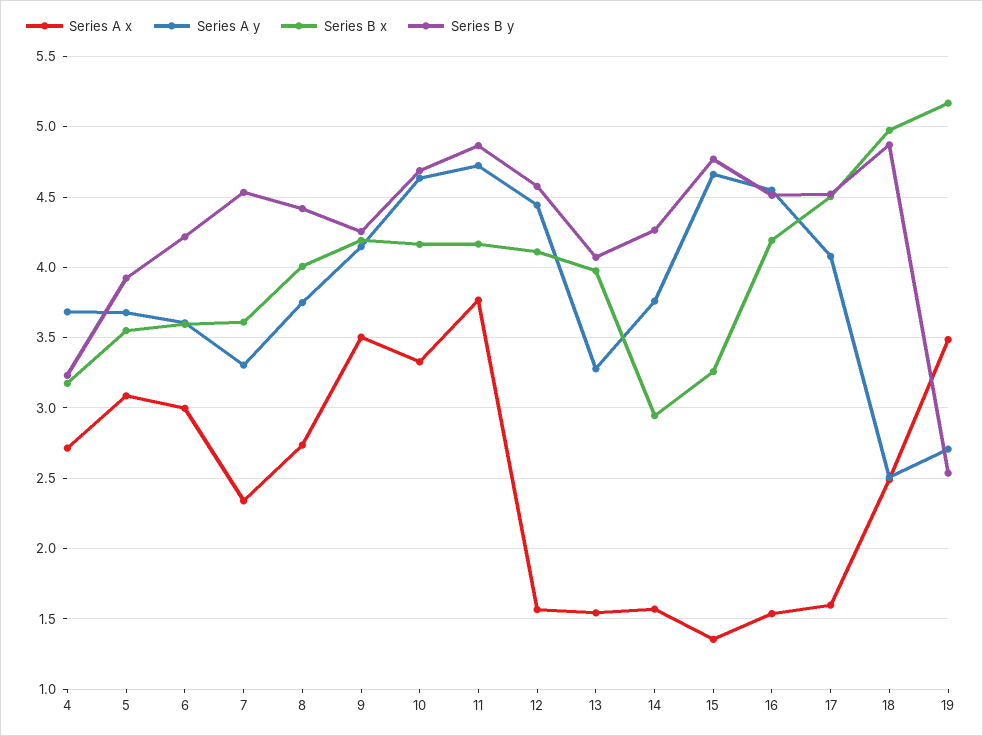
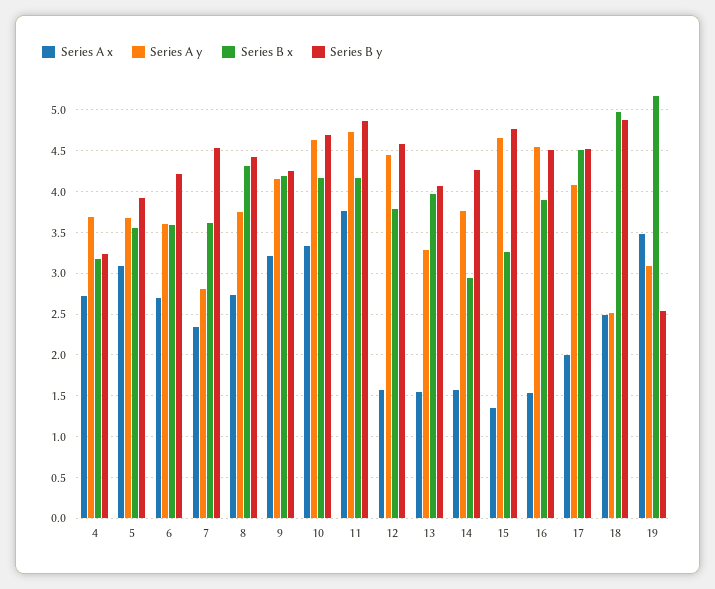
  {
    "Series A x": {
      "4": 2.7,
      "5": 3.1,
-     "6": 3,
+     "6": 2.7,
      "7": 2.35,
      "8": 2.75,
-     "9": 3.5,
+     "9": 3.2,
      "10": 3.35,
      "11": 3.75,
      "12": 1.55,
      "13": 1.55,
      "14": 1.55,
      "15": 1.35,
      "16": 1.55,
-     "17": 1.6,
+     "17": 2,
      "18": 2.5,
      "19": 3.5
    },
    "Series A y": {
      "4": 3.7,
      "5": 3.7,
      "6": 3.6,
-     "7": 3.3,
+     "7": 2.8,
      "8": 3.75,
      "9": 4.15,
      "10": 4.65,
      "11": 4.7,
      "12": 4.45,
      "13": 3.3,
      "14": 3.75,
      "15": 4.65,
      "16": 4.55,
      "17": 4.1,
      "18": 2.5,
-     "19": 2.7
+     "19": 3.1
    },
    "Series B x": {
      "4": 3.2,
      "5": 3.55,
      "6": 3.6,
      "7": 3.6,
-     "8": 4,
+     "8": 4.3,
      "9": 4.2,
      "10": 4.15,
      "11": 4.15,
-     "12": 4.1,
+     "12": 3.8,
      "13": 4,
      "14": 2.95,
      "15": 3.25,
-     "16": 4.2,
+     "16": 3.9,
      "17": 4.5,
      "18": 4.95,
      "19": 5.15
    },
    "Series B y": {
      "4": 3.25,
      "5": 3.9,
      "6": 4.2,
      "7": 4.55,
      "8": 4.4,
      "9": 4.25,
      "10": 4.7,
      "11": 4.85,
      "12": 4.6,
      "13": 4.05,
      "14": 4.25,
      "15": 4.75,
      "16": 4.5,
      "17": 4.5,
      "18": 4.85,
      "19": 2.55
    }
  }

